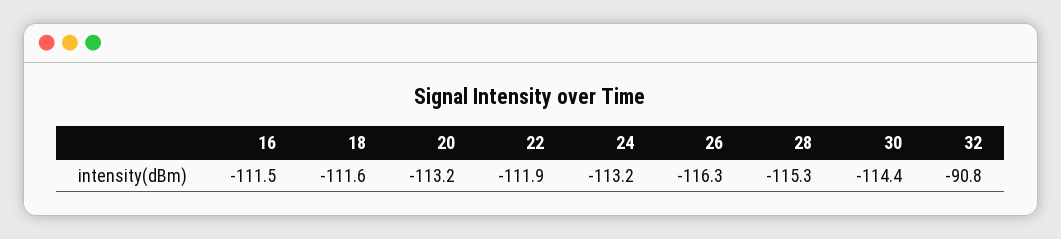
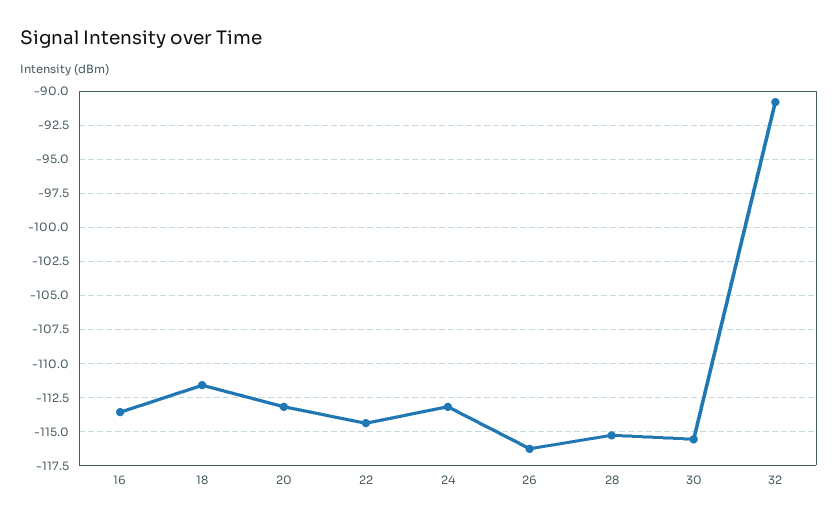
  {
-   "16": -111.5,
+   "16": -113.5,
    "18": -111.6,
    "20": -113.2,
-   "22": -111.9,
+   "22": -114.5,
    "24": -113.2,
    "26": -116.3,
    "28": -115.3,
-   "30": -114.4,
+   "30": -115.5,
    "32": -90.8
  }

